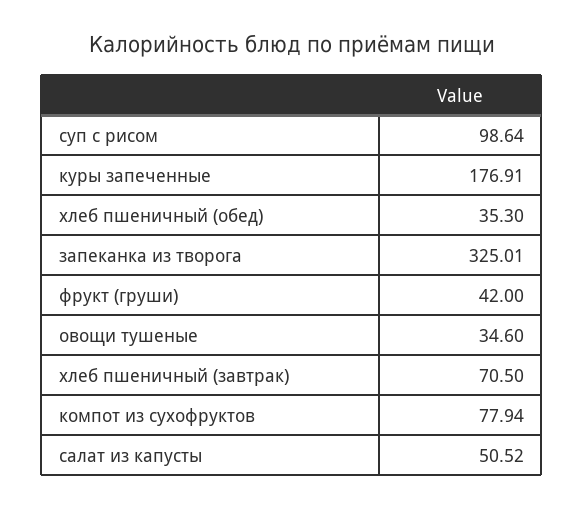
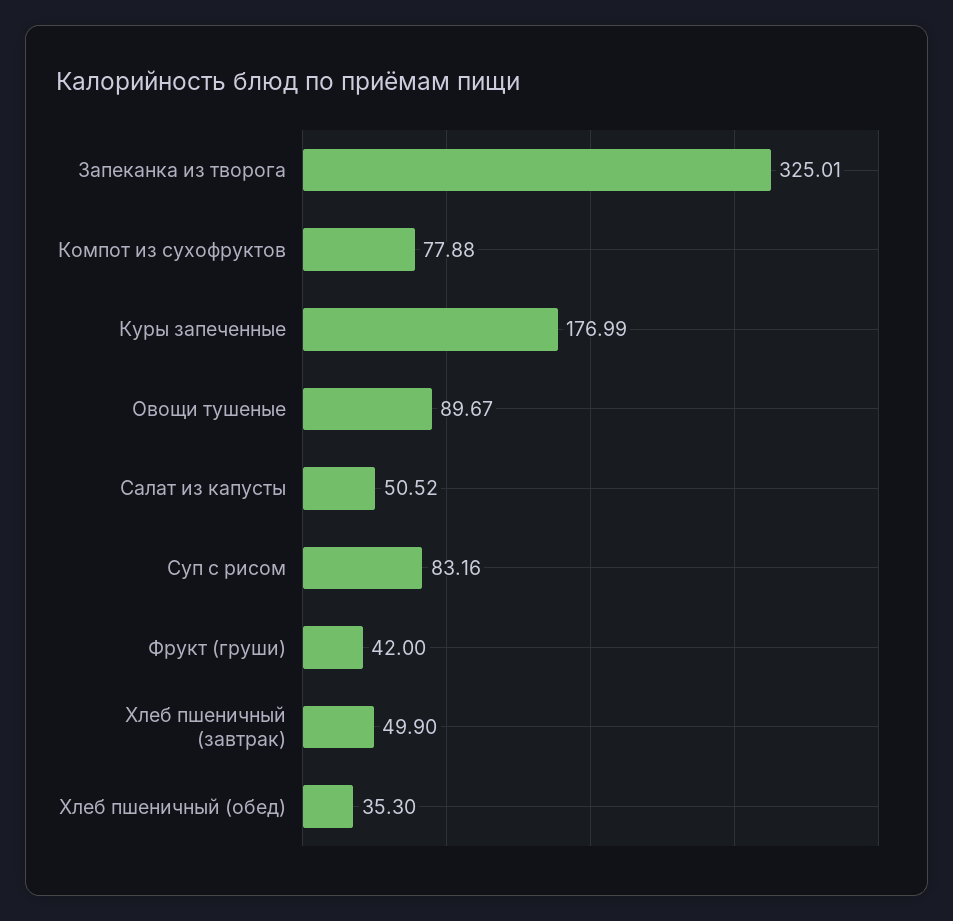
  {
-   "суп с рисом": 98.64,
+   "суп с рисом": 83.16,
-   "куры запеченные": 176.91,
+   "куры запеченные": 176.99,
    "хлеб пшеничный (обед)": 35.3,
    "запеканка из творога": 325.01,
    "фрукт (груши)": 42,
-   "овощи тушеные": 34.6,
+   "овощи тушеные": 89.67,
-   "хлеб пшеничный (завтрак)": 70.5,
+   "хлеб пшеничный (завтрак)": 49.9,
-   "компот из сухофруктов": 77.94,
+   "компот из сухофруктов": 77.88,
    "салат из капусты": 50.52
  }

